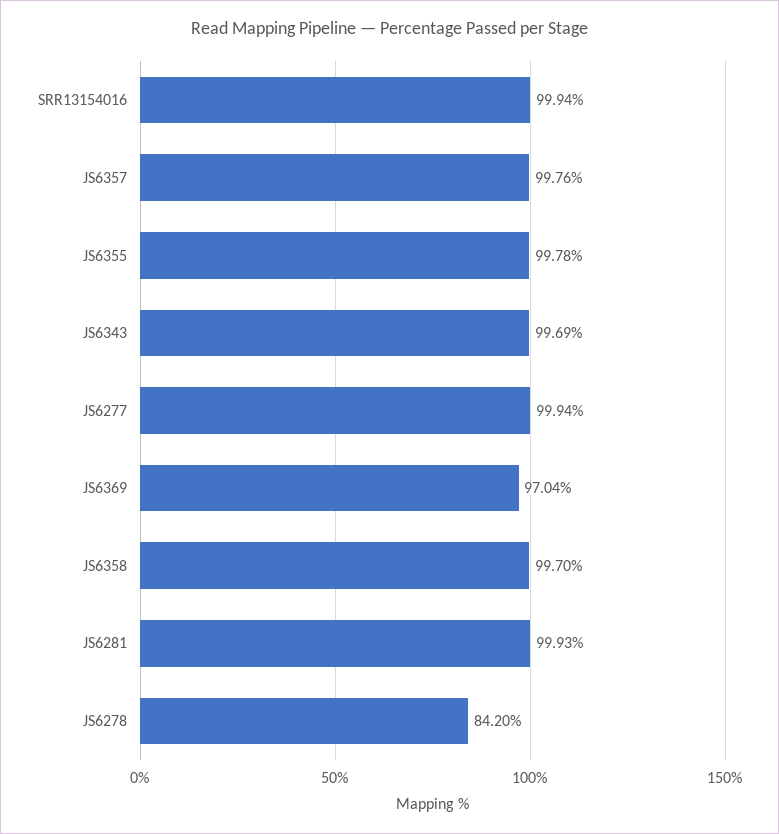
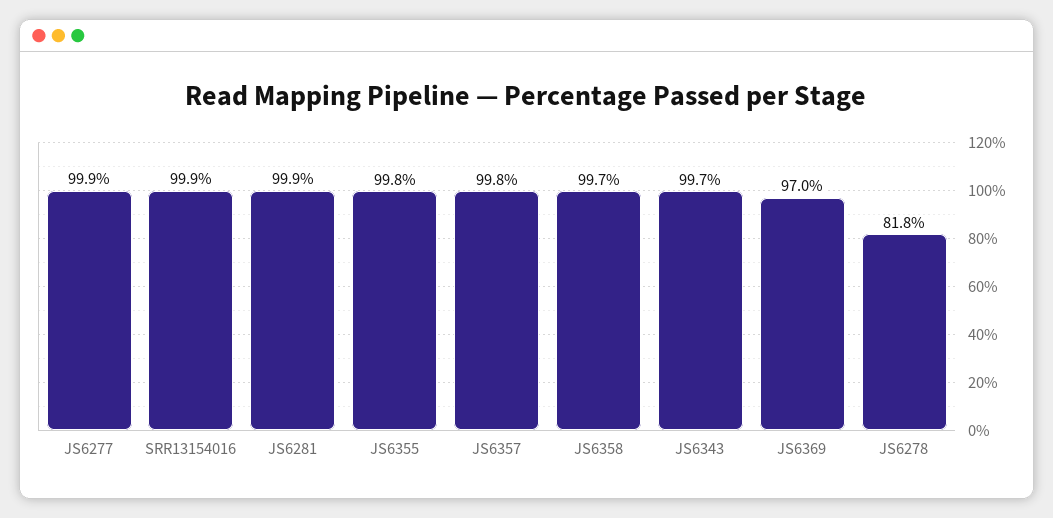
  {
    "SRR13154016": 99.94,
    "JS6357": 99.76,
    "JS6355": 99.78,
    "JS6343": 99.69,
    "JS6277": 99.94,
    "JS6369": 97.04,
    "JS6358": 99.7,
    "JS6281": 99.93,
-   "JS6278": 84.2
+   "JS6278": 81.8
  }

